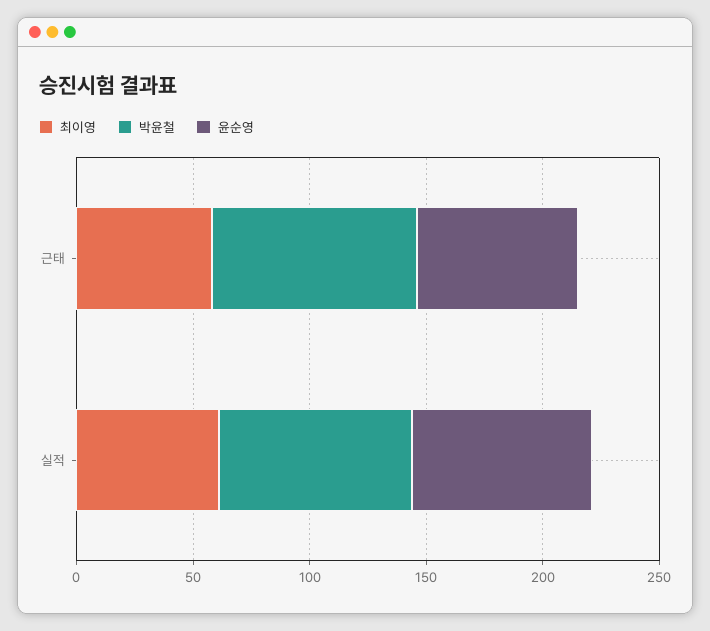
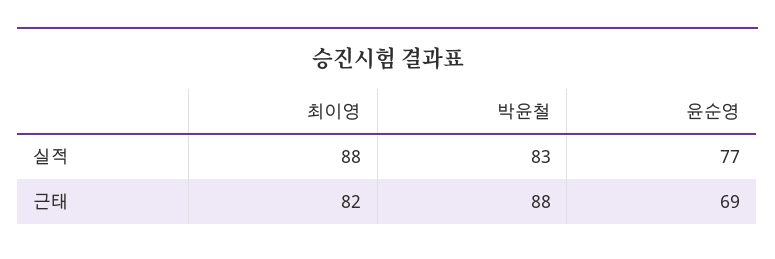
  {
    "최이영": {
-     "근태": 60,
+     "근태": 82,
-     "실적": 60
+     "실적": 88
    },
    "박윤철": {
      "근태": 88,
      "실적": 83
    },
    "윤순영": {
      "근태": 69,
      "실적": 77
    }
  }

